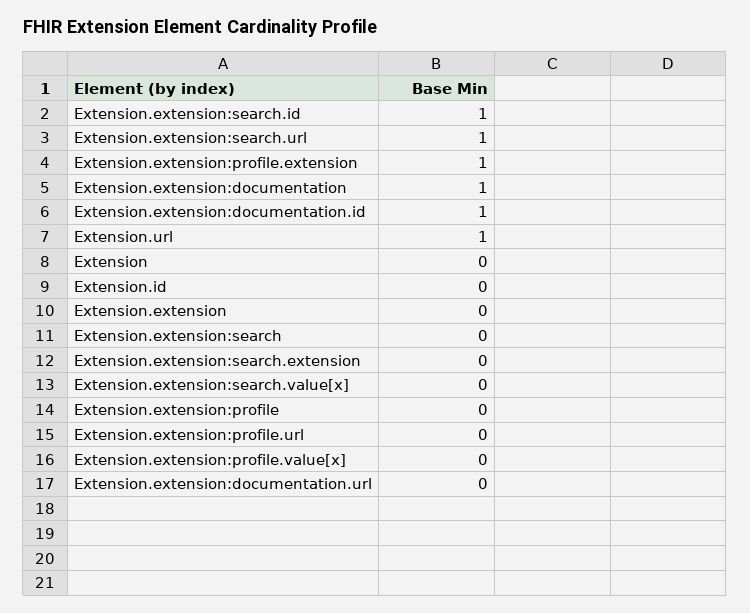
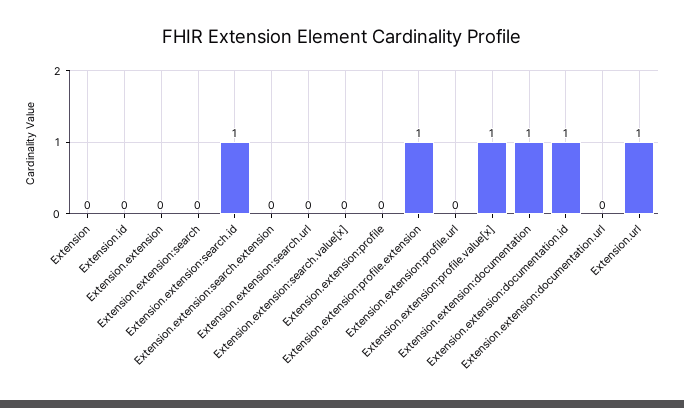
  {
    "Extension.extension:search.id": 1,
-   "Extension.extension:search.url": 1,
+   "Extension.extension:search.url": 0,
    "Extension.extension:profile.extension": 1,
    "Extension.extension:documentation": 1,
    "Extension.extension:documentation.id": 1,
    "Extension.url": 1,
    "Extension": 0,
    "Extension.id": 0,
    "Extension.extension": 0,
    "Extension.extension:search": 0,
    "Extension.extension:search.extension": 0,
    "Extension.extension:search.value[x]": 0,
    "Extension.extension:profile": 0,
    "Extension.extension:profile.url": 0,
-   "Extension.extension:profile.value[x]": 0,
+   "Extension.extension:profile.value[x]": 1,
    "Extension.extension:documentation.url": 0
  }

